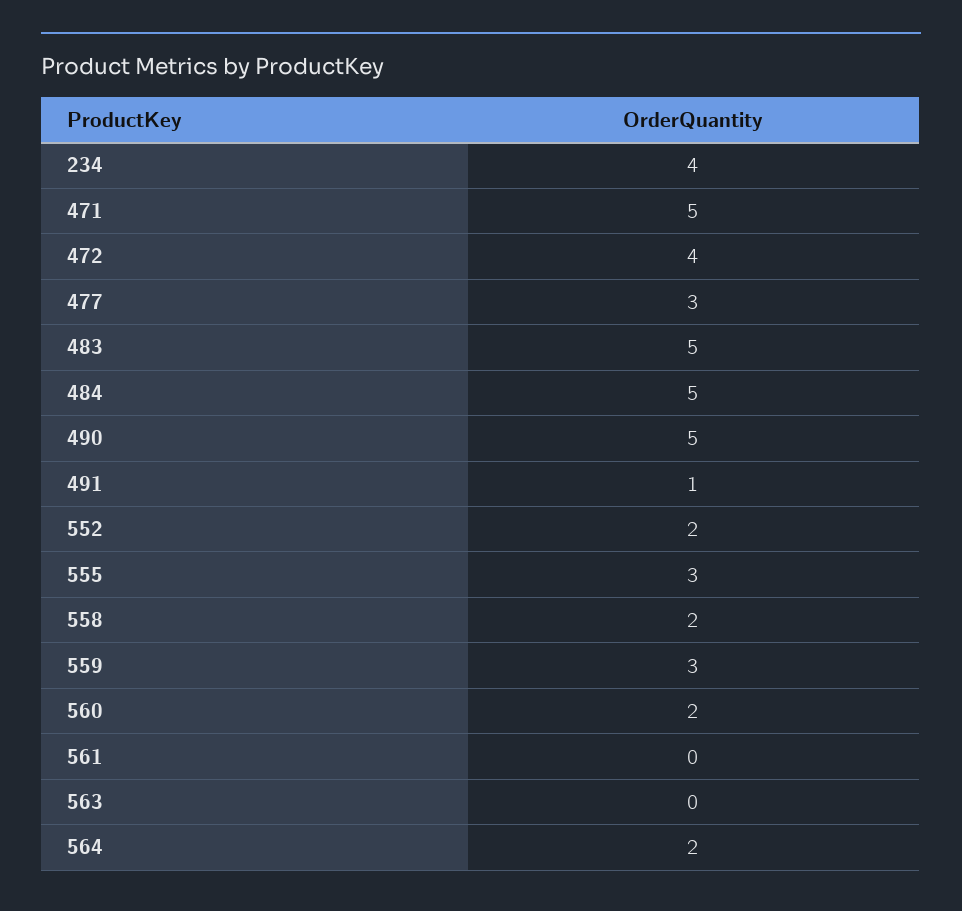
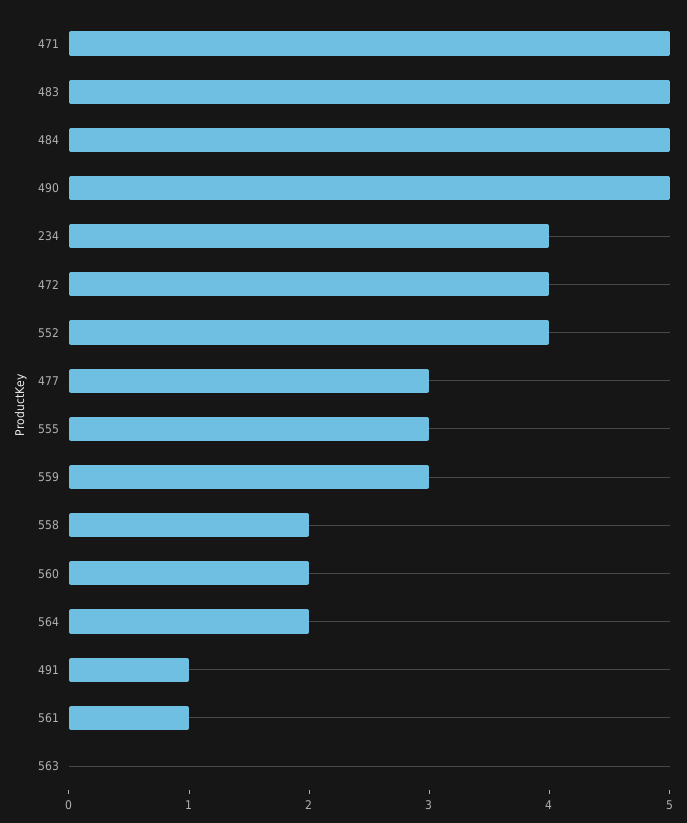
  {
    "234": 4,
    "471": 5,
    "472": 4,
    "477": 3,
    "483": 5,
    "484": 5,
    "490": 5,
    "491": 1,
-   "552": 2,
+   "552": 4,
    "555": 3,
    "558": 2,
    "559": 3,
    "560": 2,
-   "561": 0,
+   "561": 1,
    "563": 0,
    "564": 2
  }

